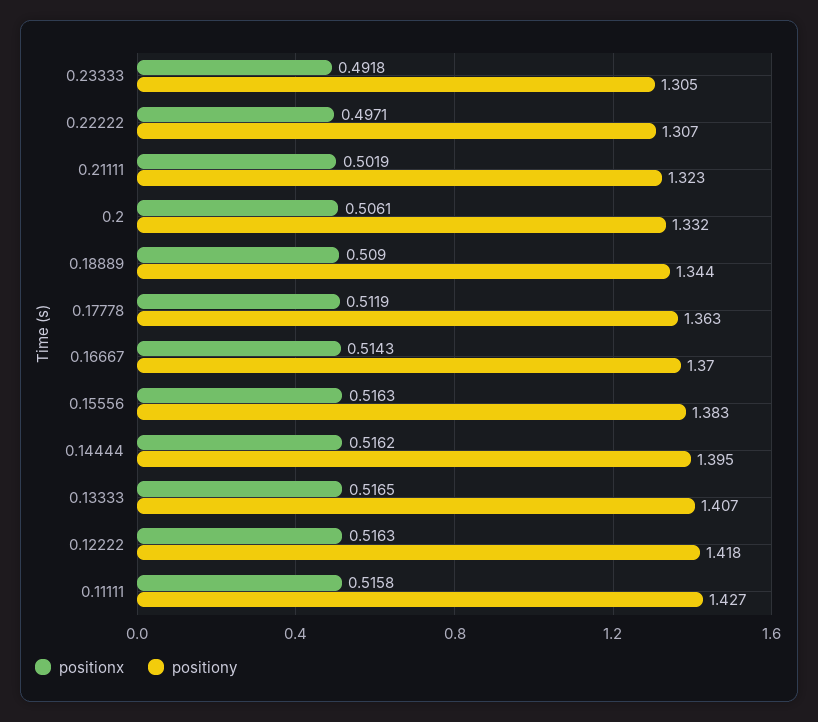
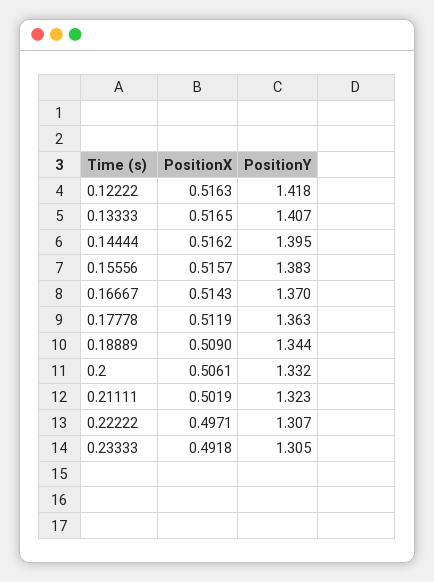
  {
    "positionx": {
      "0.23333": 0.4918,
      "0.22222": 0.4971,
      "0.21111": 0.5019,
      "0.2": 0.5061,
      "0.18889": 0.509,
      "0.17778": 0.5119,
      "0.16667": 0.5143,
-     "0.15556": 0.5163,
+     "0.15556": 0.5157,
      "0.14444": 0.5162,
      "0.13333": 0.5165,
-     "0.12222": 0.5163,
+     "0.12222": 0.5163
-     "0.11111": 0.5158
    },
    "positiony": {
      "0.23333": 1.305,
      "0.22222": 1.307,
      "0.21111": 1.323,
      "0.2": 1.332,
      "0.18889": 1.344,
      "0.17778": 1.363,
      "0.16667": 1.37,
      "0.15556": 1.383,
      "0.14444": 1.395,
      "0.13333": 1.407,
-     "0.12222": 1.418,
+     "0.12222": 1.418
-     "0.11111": 1.427
    }
  }

